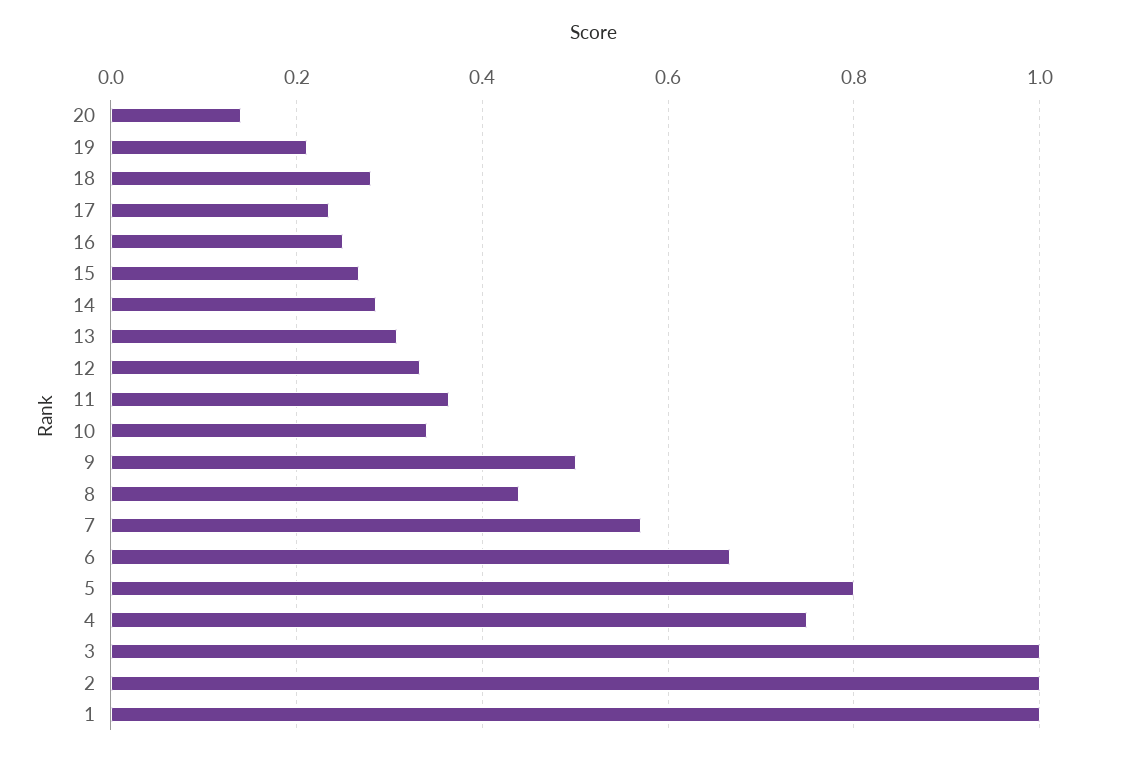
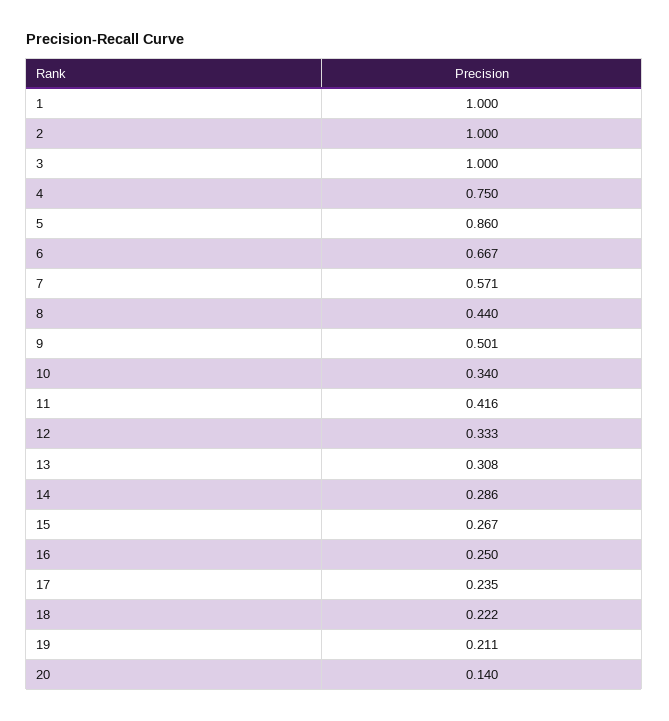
  {
    "20": 0.14,
    "19": 0.211,
-   "18": 0.28,
+   "18": 0.222,
    "17": 0.235,
    "16": 0.25,
    "15": 0.267,
    "14": 0.286,
    "13": 0.308,
    "12": 0.333,
-   "11": 0.36,
+   "11": 0.416,
    "10": 0.34,
    "9": 0.501,
    "8": 0.44,
    "7": 0.571,
    "6": 0.667,
-   "5": 0.8,
+   "5": 0.86,
    "4": 0.75,
    "3": 1,
    "2": 1,
    "1": 1
  }

